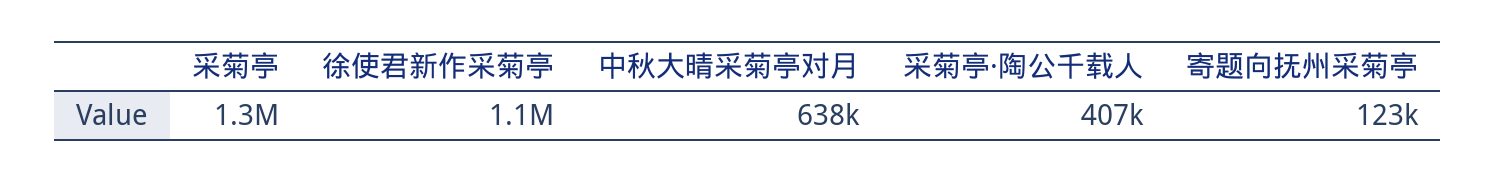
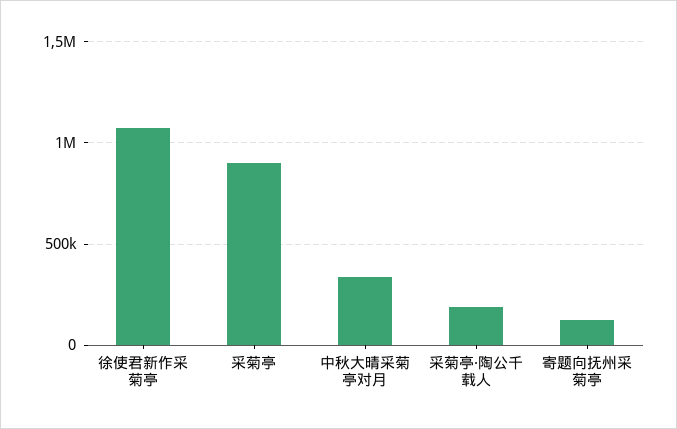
  {
-   "采菊亭": 1300000,
+   "采菊亭": 900000,
    "徐使君新作采菊亭": 1100000,
-   "中秋大晴采菊亭对月": 638000,
+   "中秋大晴采菊亭对月": 350000,
-   "采菊亭·陶公千载人": 407000,
+   "采菊亭·陶公千载人": 200000,
    "寄题向抚州采菊亭": 123000
  }

